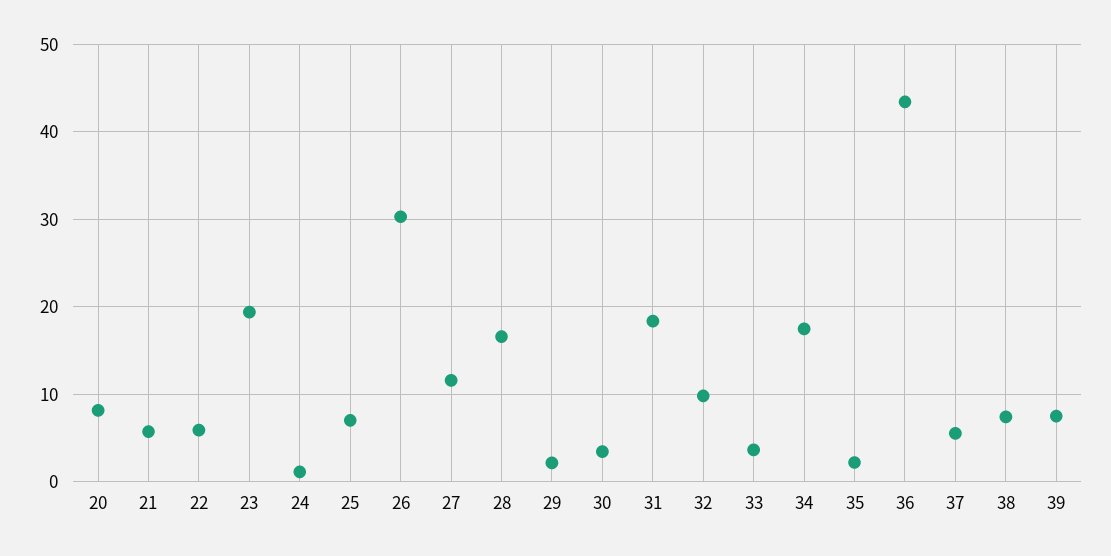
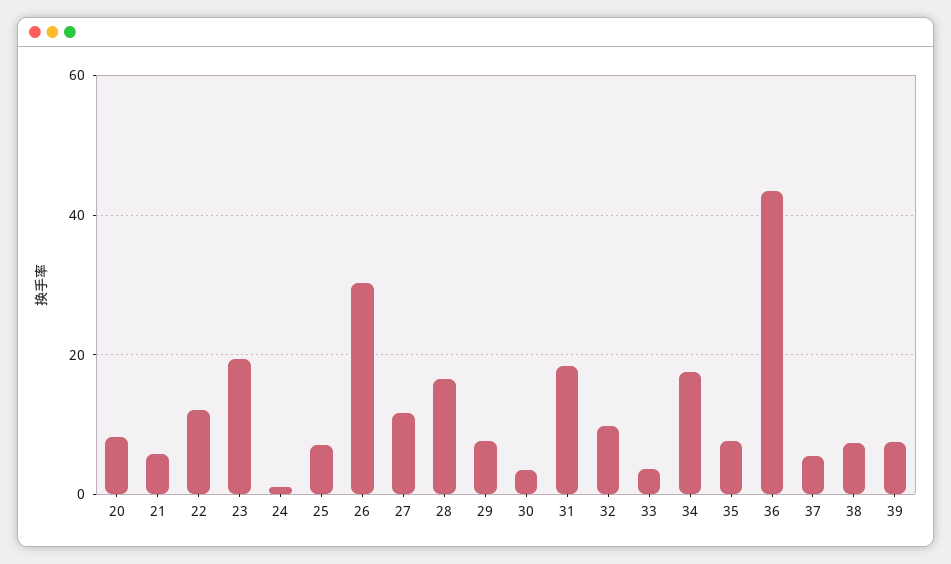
  {
    "20": 8,
    "21": 6,
-   "22": 6,
+   "22": 12,
    "23": 19,
    "24": 1,
    "25": 7,
    "26": 30,
    "27": 12,
    "28": 17,
-   "29": 2,
+   "29": 8,
    "30": 3,
    "31": 18,
    "32": 10,
    "33": 4,
    "34": 17,
-   "35": 2,
+   "35": 8,
    "36": 43,
    "37": 6,
    "38": 7,
    "39": 8
  }

